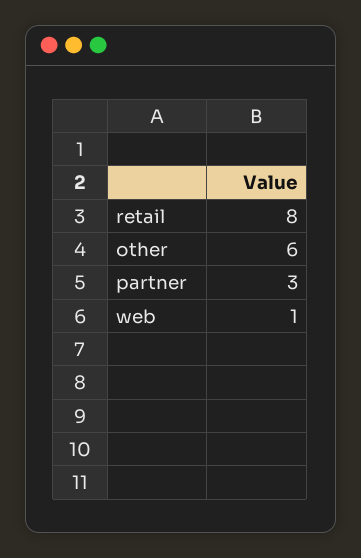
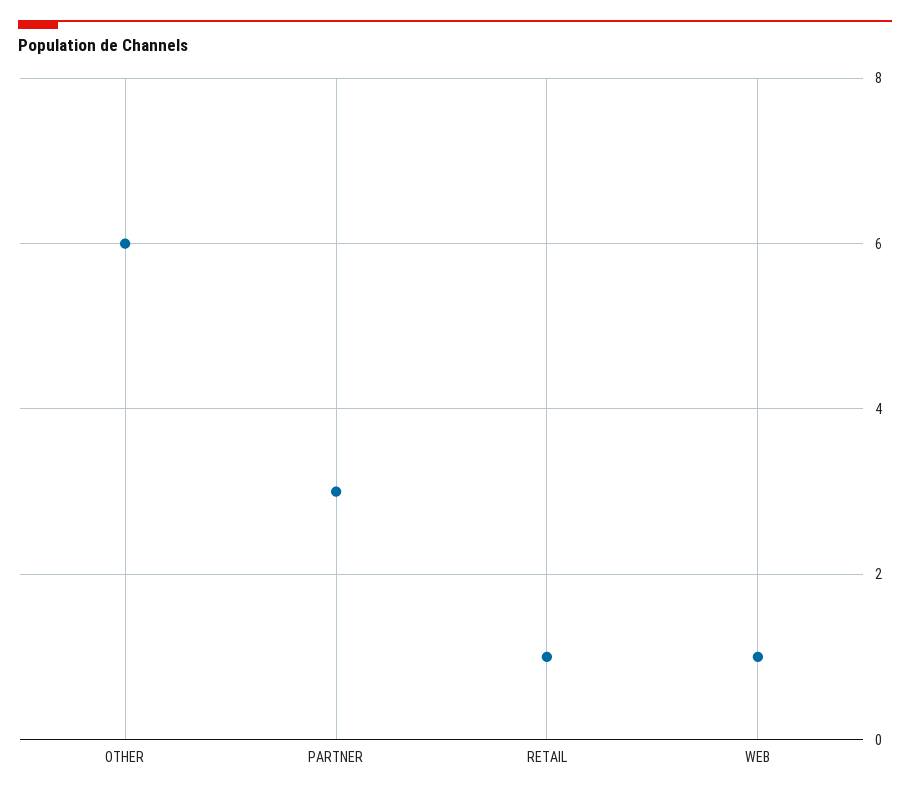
  {
-   "retail": 8,
+   "retail": 1,
    "other": 6,
    "partner": 3,
    "web": 1
  }

